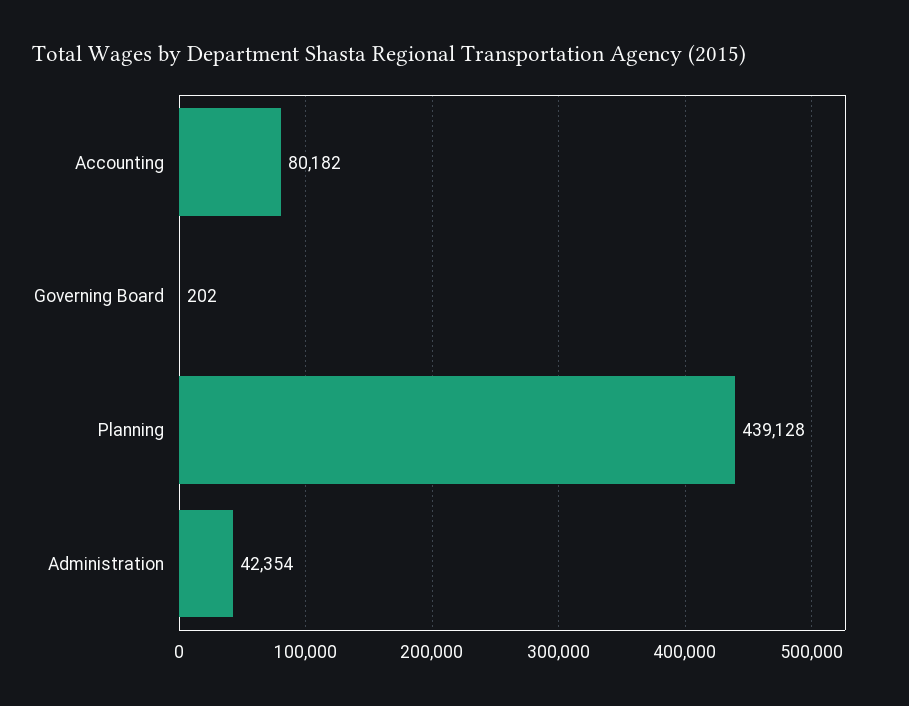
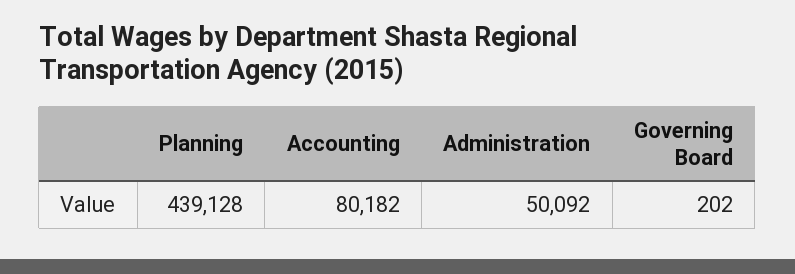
  {
    "Accounting": 80182,
    "Governing Board": 202,
    "Planning": 439128,
-   "Administration": 42354
+   "Administration": 50092
  }

